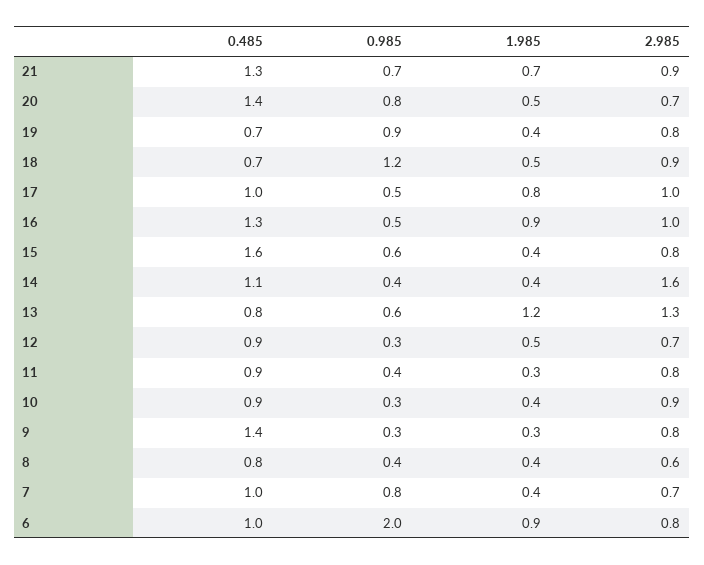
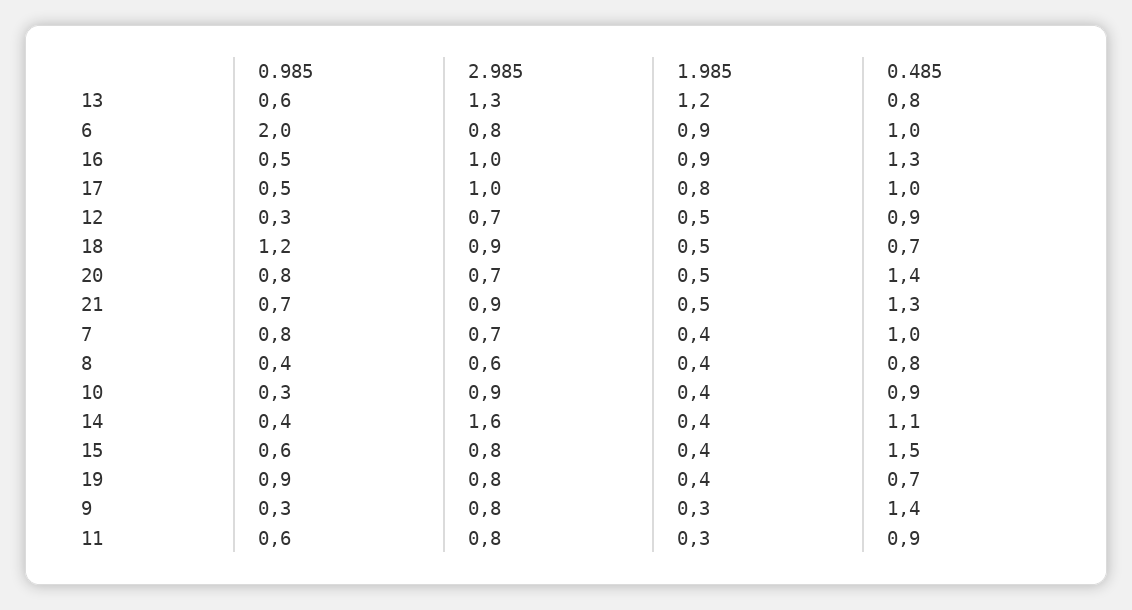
  {
    "0.485": {
      "21": 1.3,
      "20": 1.4,
      "19": 0.7,
      "18": 0.7,
      "17": 1,
      "16": 1.3,
-     "15": 1.6,
+     "15": 1.5,
      "14": 1.1,
      "13": 0.8,
      "12": 0.9,
      "11": 0.9,
      "10": 0.9,
      "9": 1.4,
      "8": 0.8,
      "7": 1,
      "6": 1
    },
    "0.985": {
      "21": 0.7,
      "20": 0.8,
      "19": 0.9,
      "18": 1.2,
      "17": 0.5,
      "16": 0.5,
      "15": 0.6,
      "14": 0.4,
      "13": 0.6,
      "12": 0.3,
-     "11": 0.4,
+     "11": 0.6,
      "10": 0.3,
      "9": 0.3,
      "8": 0.4,
      "7": 0.8,
      "6": 2
    },
    "1.985": {
-     "21": 0.7,
+     "21": 0.5,
      "20": 0.5,
      "19": 0.4,
      "18": 0.5,
      "17": 0.8,
      "16": 0.9,
      "15": 0.4,
      "14": 0.4,
      "13": 1.2,
      "12": 0.5,
      "11": 0.3,
      "10": 0.4,
      "9": 0.3,
      "8": 0.4,
      "7": 0.4,
      "6": 0.9
    },
    "2.985": {
      "21": 0.9,
      "20": 0.7,
      "19": 0.8,
      "18": 0.9,
      "17": 1,
      "16": 1,
      "15": 0.8,
      "14": 1.6,
      "13": 1.3,
      "12": 0.7,
      "11": 0.8,
      "10": 0.9,
      "9": 0.8,
      "8": 0.6,
      "7": 0.7,
      "6": 0.8
    }
  }

